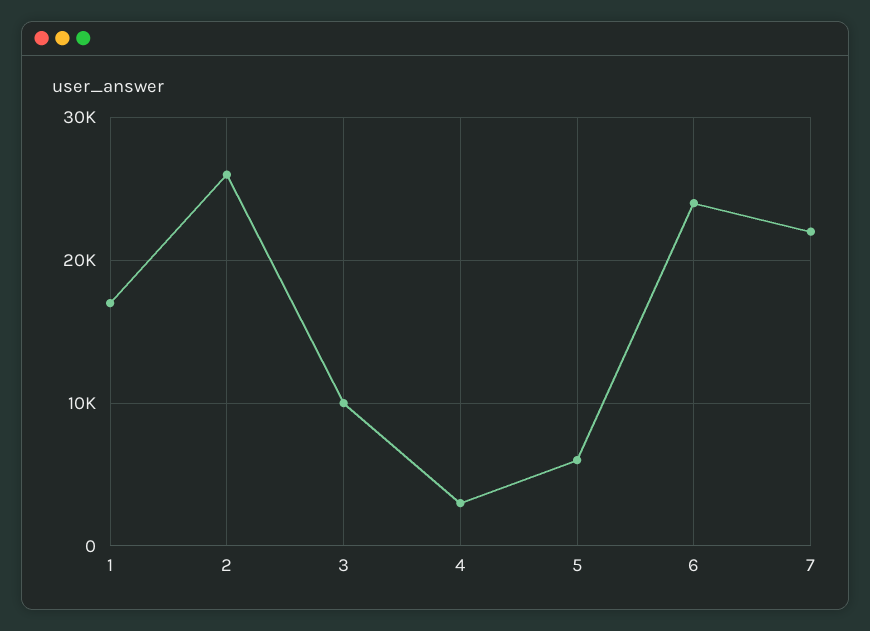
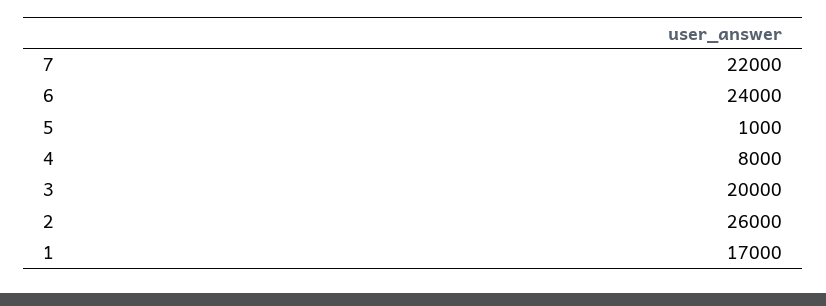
  {
    "1": 17000,
    "2": 26000,
-   "3": 10000,
+   "3": 20000,
-   "4": 3000,
+   "4": 8000,
-   "5": 6000,
+   "5": 1000,
    "6": 24000,
    "7": 22000
  }

